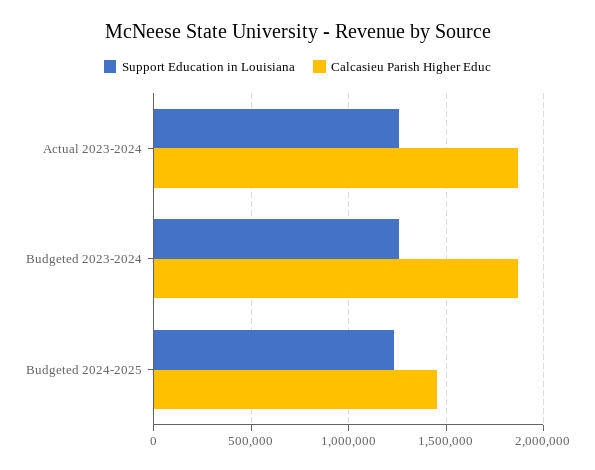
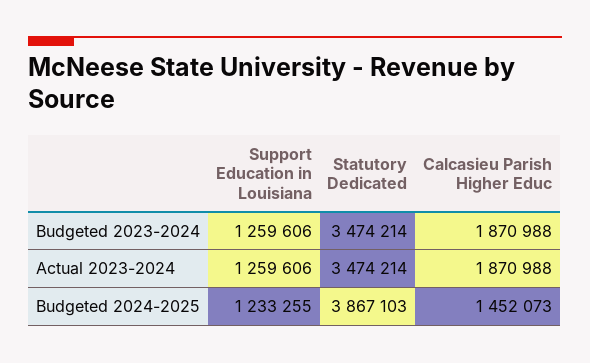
  {
    "Support Education in Louisiana": {
      "Actual 2023-2024": 1259606,
      "Budgeted 2023-2024": 1259606,
      "Budgeted 2024-2025": 1233255
    },
    "Calcasieu Parish Higher Educ": {
      "Actual 2023-2024": 1870988,
      "Budgeted 2023-2024": 1870988,
      "Budgeted 2024-2025": 1452073
-   }
+   },
+   "Statutory Dedicated": {
+     "Budgeted 2023-2024": 3474214,
+     "Actual 2023-2024": 3474214,
+     "Budgeted 2024-2025": 3867103
+   }
  }

